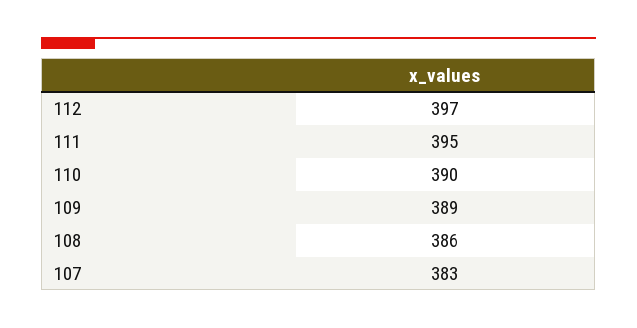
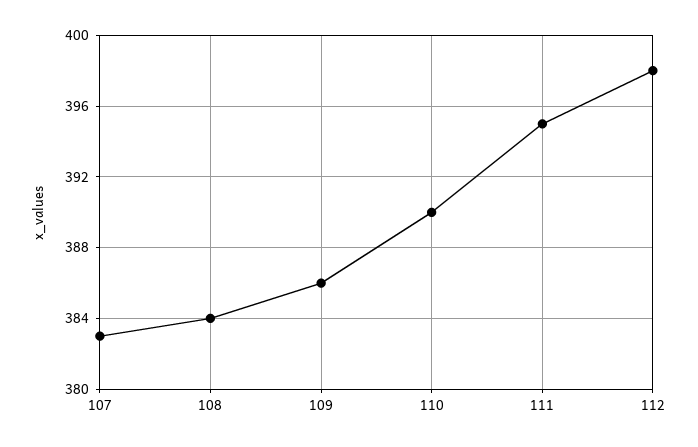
  {
-   "112": 397,
+   "112": 398,
    "111": 395,
    "110": 390,
-   "109": 389,
+   "109": 386,
-   "108": 386,
+   "108": 384,
    "107": 383
  }

